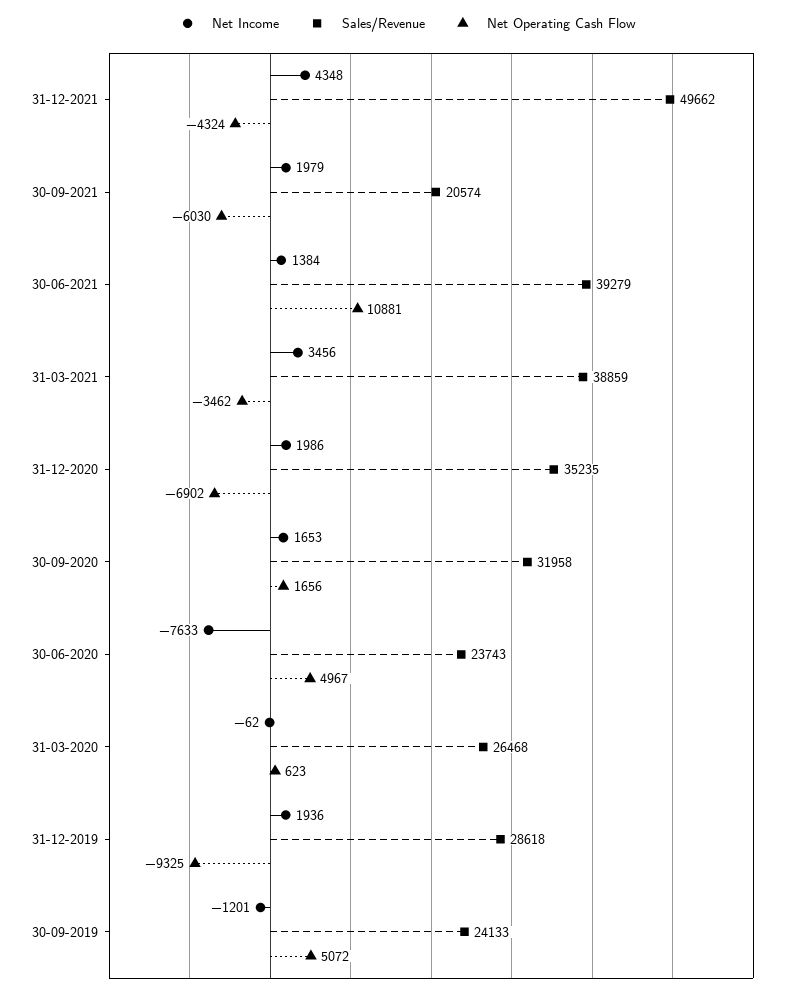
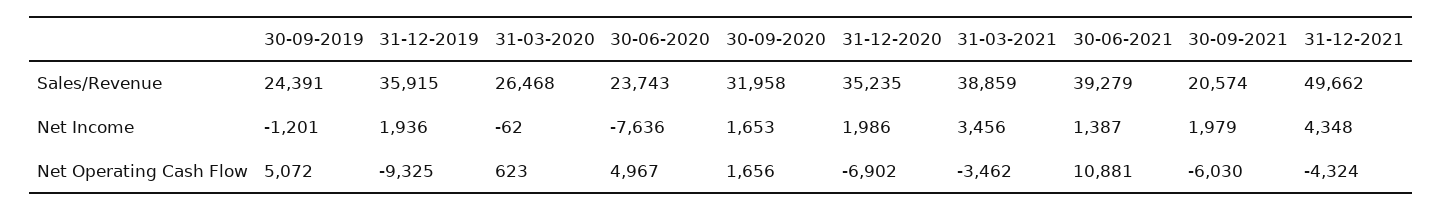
  {
    "Net Income": {
      "31-12-2021": 4348,
      "30-09-2021": 1979,
-     "30-06-2021": 1384,
+     "30-06-2021": 1387,
      "31-03-2021": 3456,
      "31-12-2020": 1986,
      "30-09-2020": 1653,
-     "30-06-2020": -7633,
+     "30-06-2020": -7636,
      "31-03-2020": -62,
      "31-12-2019": 1936,
      "30-09-2019": -1201
    },
    "Sales/Revenue": {
      "31-12-2021": 49662,
      "30-09-2021": 20574,
      "30-06-2021": 39279,
      "31-03-2021": 38859,
      "31-12-2020": 35235,
      "30-09-2020": 31958,
      "30-06-2020": 23743,
      "31-03-2020": 26468,
-     "31-12-2019": 28618,
+     "31-12-2019": 35915,
-     "30-09-2019": 24133
+     "30-09-2019": 24391
    },
    "Net Operating Cash Flow": {
      "31-12-2021": -4324,
      "30-09-2021": -6030,
      "30-06-2021": 10881,
      "31-03-2021": -3462,
      "31-12-2020": -6902,
      "30-09-2020": 1656,
      "30-06-2020": 4967,
      "31-03-2020": 623,
      "31-12-2019": -9325,
      "30-09-2019": 5072
    }
  }

